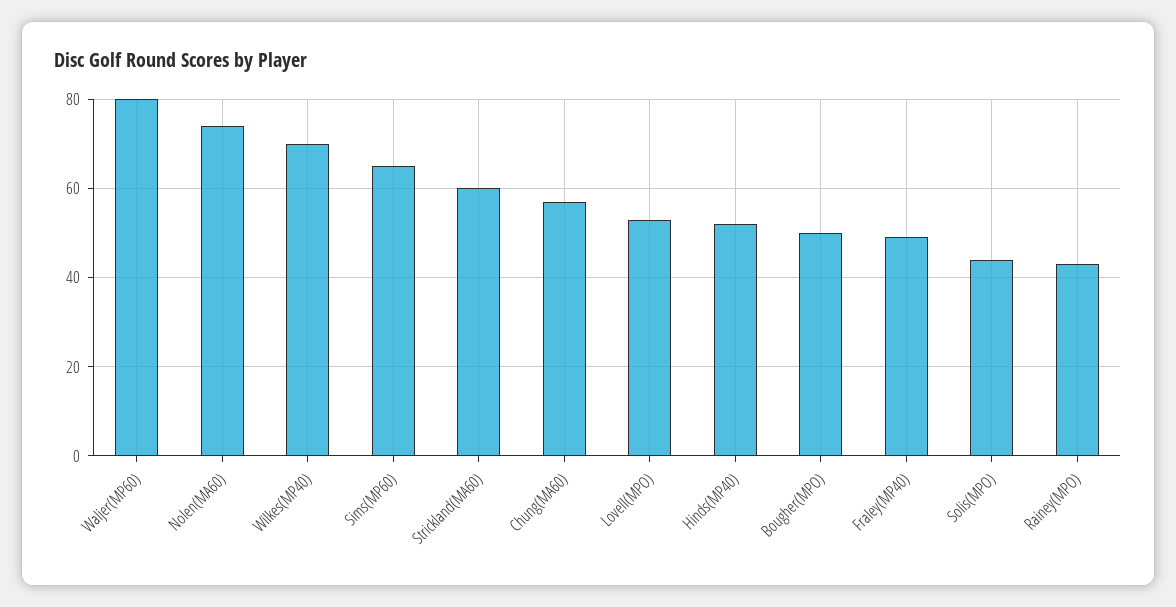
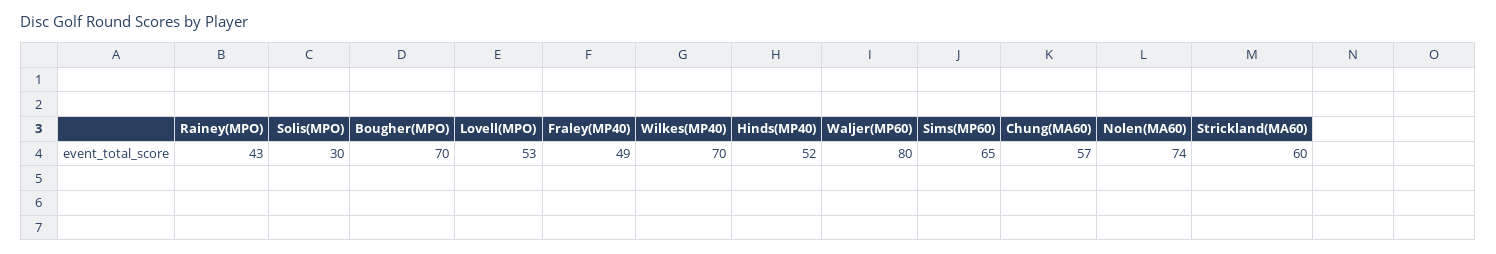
  {
    "Waljer(MP60)": 80,
    "Nolen(MA60)": 74,
    "Wilkes(MP40)": 70,
    "Sims(MP60)": 65,
    "Strickland(MA60)": 60,
    "Chung(MA60)": 57,
    "Lovell(MPO)": 53,
    "Hinds(MP40)": 52,
-   "Bougher(MPO)": 50,
+   "Bougher(MPO)": 70,
    "Fraley(MP40)": 49,
-   "Solis(MPO)": 45,
+   "Solis(MPO)": 30,
    "Rainey(MPO)": 43
  }

